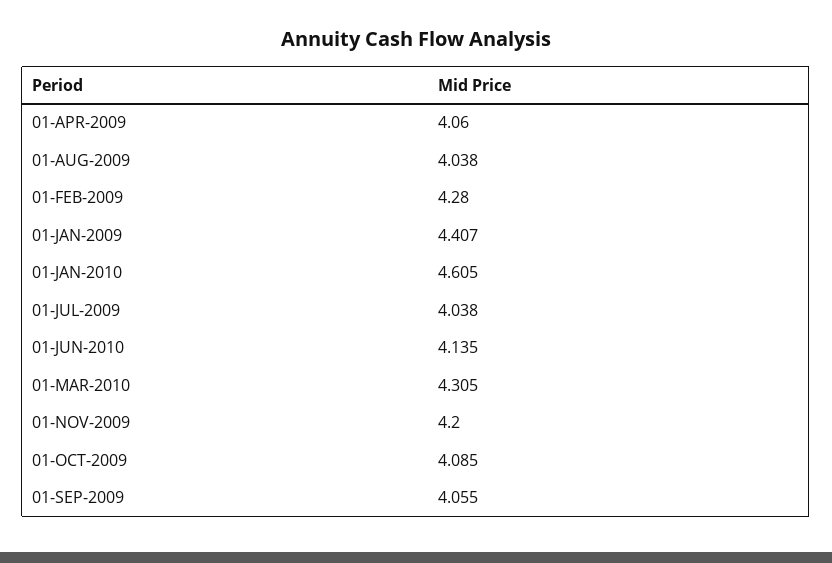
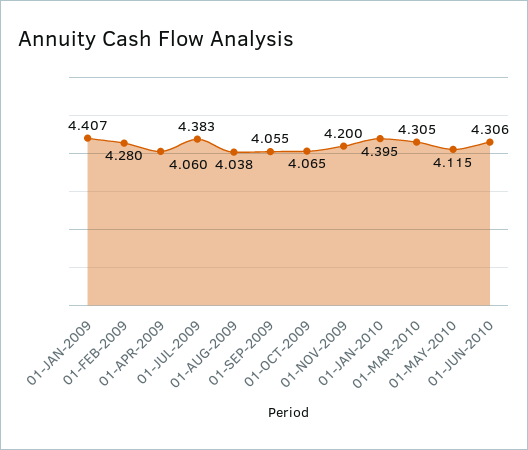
  {
    "01-APR-2009": 4.06,
    "01-AUG-2009": 4.038,
    "01-FEB-2009": 4.28,
    "01-JAN-2009": 4.407,
-   "01-JAN-2010": 4.605,
+   "01-JAN-2010": 4.395,
-   "01-JUL-2009": 4.038,
+   "01-JUL-2009": 4.383,
-   "01-JUN-2010": 4.135,
+   "01-JUN-2010": 4.306,
    "01-MAR-2010": 4.305,
    "01-NOV-2009": 4.2,
-   "01-OCT-2009": 4.085,
+   "01-OCT-2009": 4.065,
-   "01-SEP-2009": 4.055
+   "01-SEP-2009": 4.055,
+   "01-MAY-2010": 4.115
  }

